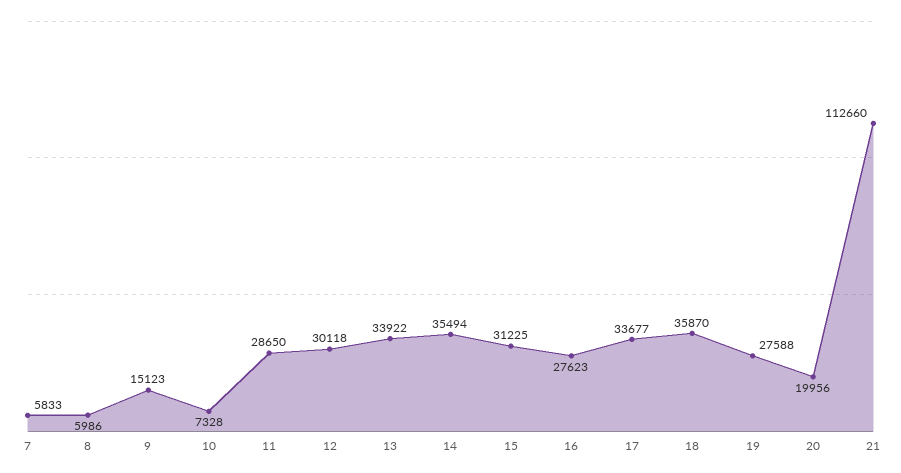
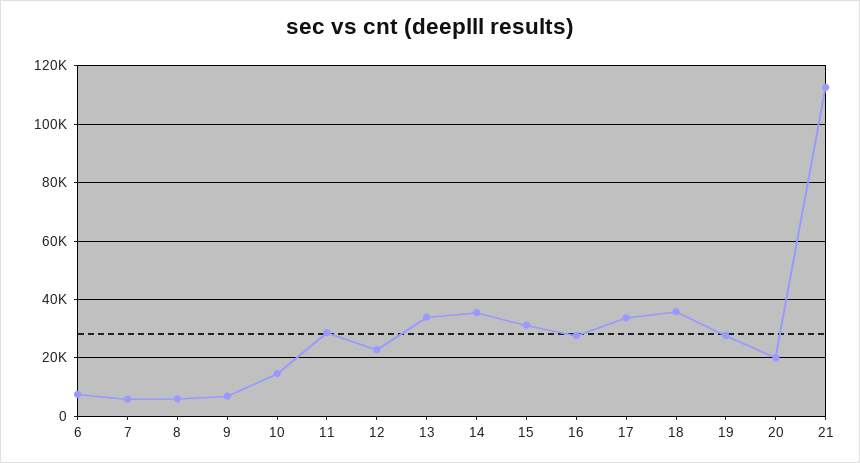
  {
    "7": 5833,
    "8": 5986,
-   "9": 15123,
+   "9": 7500,
-   "10": 7328,
+   "10": 15000,
    "11": 28650,
-   "12": 30118,
+   "12": 22500,
    "13": 33922,
    "14": 35494,
    "15": 31225,
    "16": 27623,
    "17": 33677,
    "18": 35870,
    "19": 27588,
    "20": 19956,
-   "21": 112660
+   "21": 112660,
+   "6": 7500
  }

